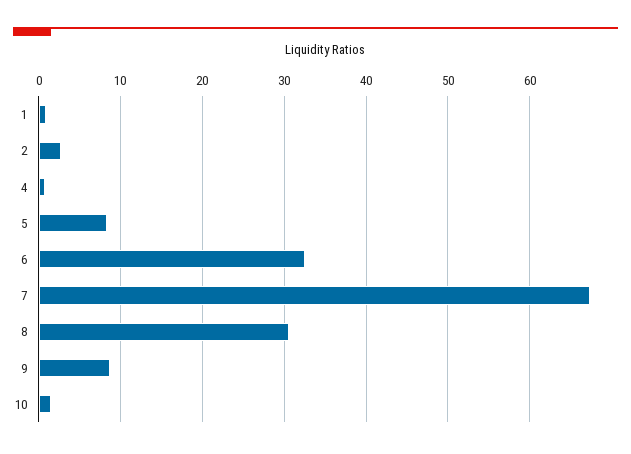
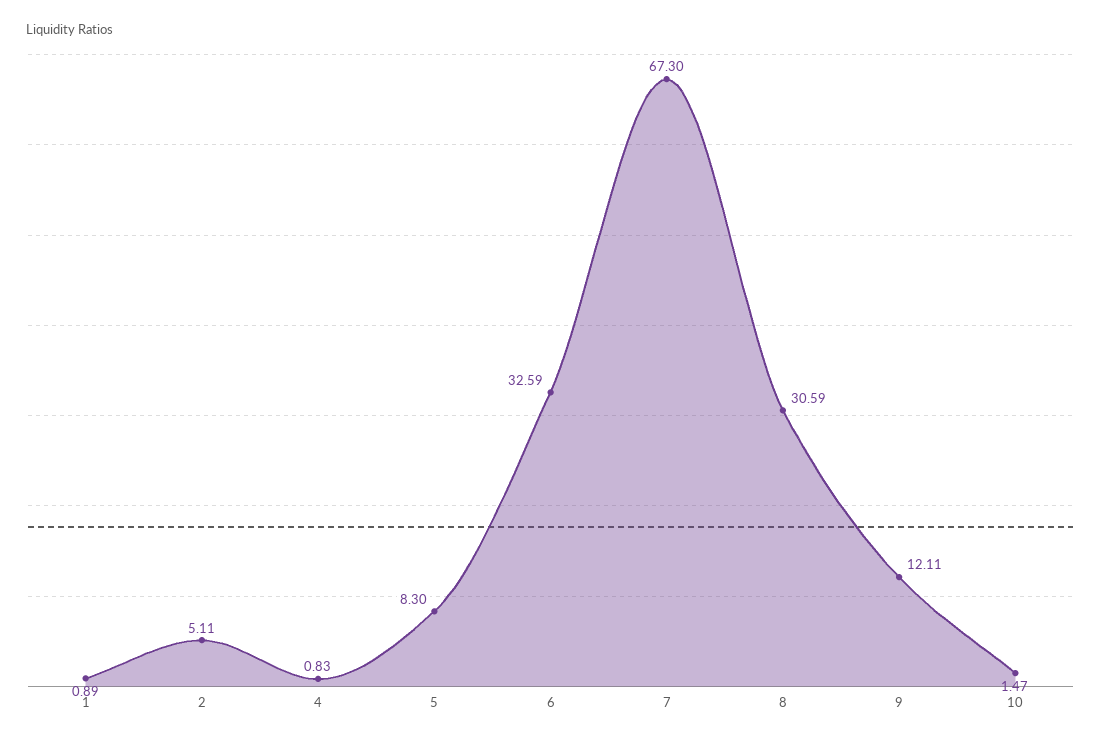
  {
    "1": 0.89,
-   "2": 3,
+   "2": 5.11,
    "4": 0.83,
    "5": 8.3,
    "6": 32.59,
    "7": 67.3,
    "8": 30.59,
-   "9": 9,
+   "9": 12.11,
    "10": 1.47
  }

